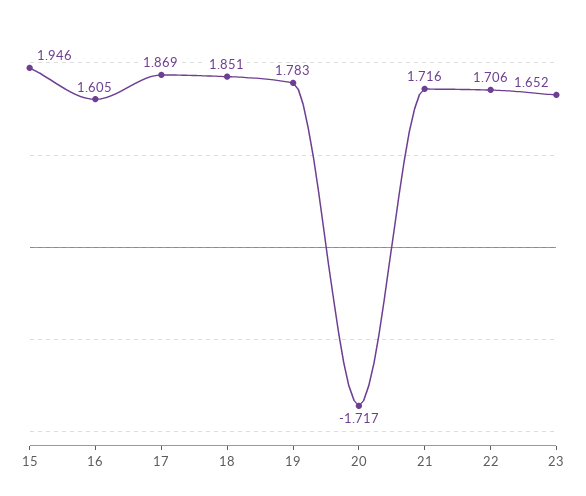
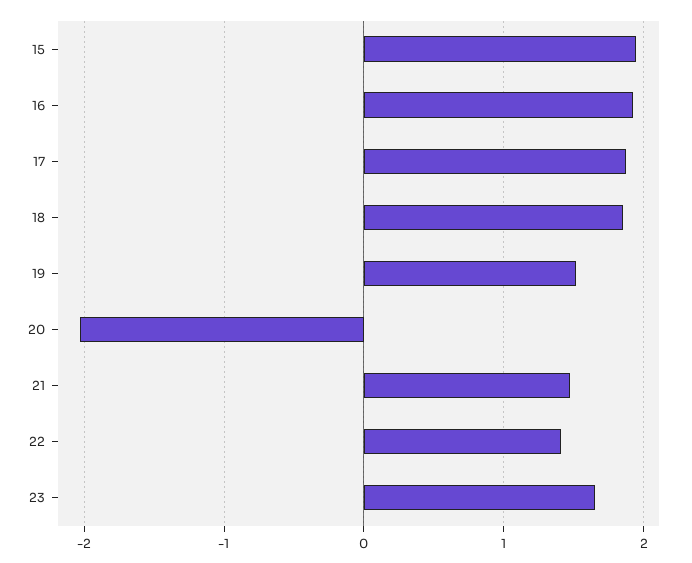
  {
    "15": 1.946,
-   "16": 1.605,
+   "16": 1.9,
    "17": 1.869,
    "18": 1.851,
-   "19": 1.783,
+   "19": 1.5,
-   "20": -1.717,
+   "20": -2,
-   "21": 1.716,
+   "21": 1.5,
-   "22": 1.706,
+   "22": 1.4,
    "23": 1.652
  }

